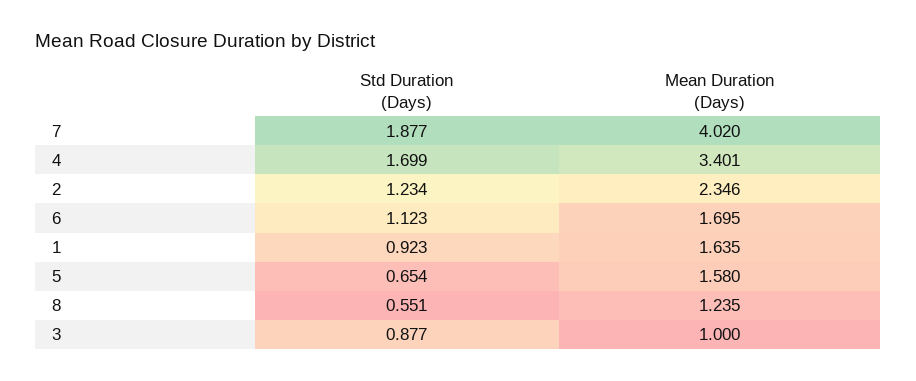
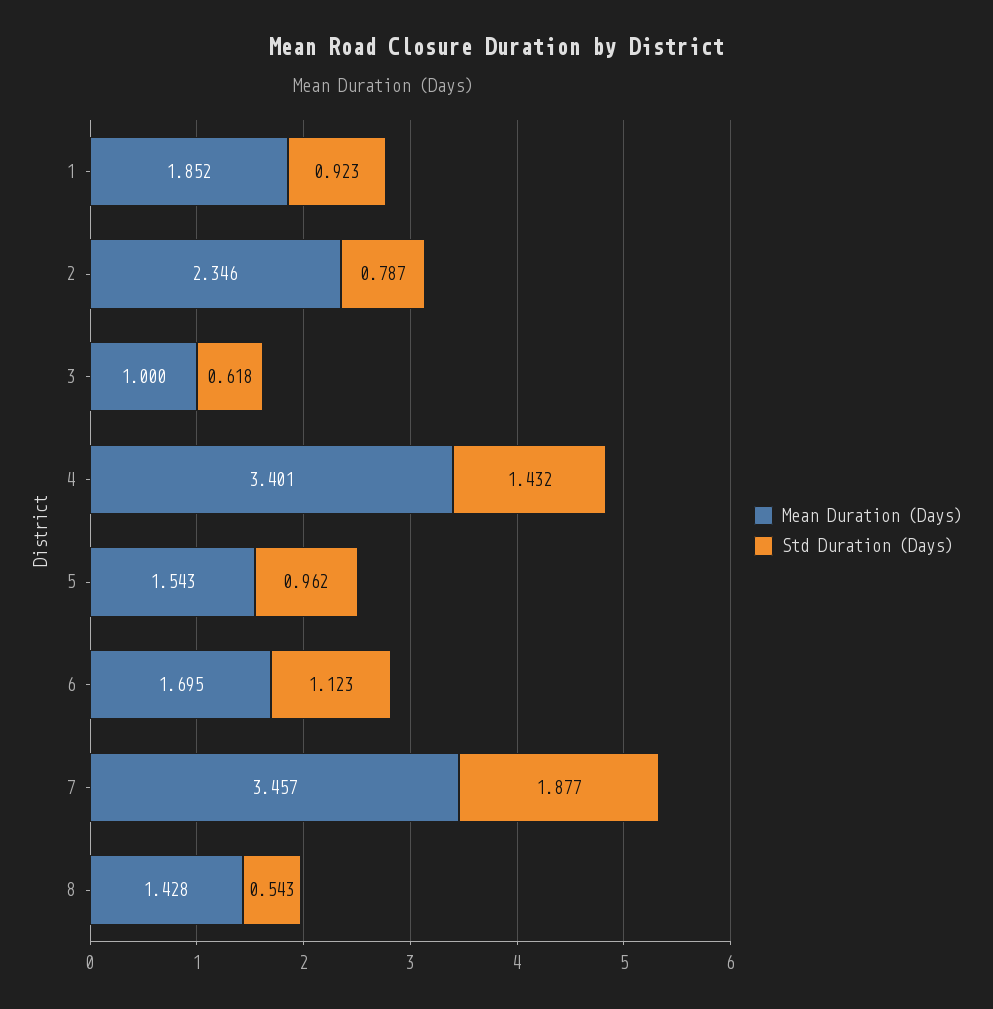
  {
    "Std Duration (Days)": {
      "7": 1.877,
-     "4": 1.699,
+     "4": 1.432,
-     "2": 1.234,
+     "2": 0.787,
      "6": 1.123,
      "1": 0.923,
-     "5": 0.654,
+     "5": 0.962,
-     "8": 0.551,
+     "8": 0.543,
-     "3": 0.877
+     "3": 0.618
    },
    "Mean Duration (Days)": {
-     "7": 4.02,
+     "7": 3.457,
      "4": 3.401,
      "2": 2.346,
      "6": 1.695,
-     "1": 1.635,
+     "1": 1.852,
-     "5": 1.58,
+     "5": 1.543,
-     "8": 1.235,
+     "8": 1.428,
      "3": 1
    }
  }

